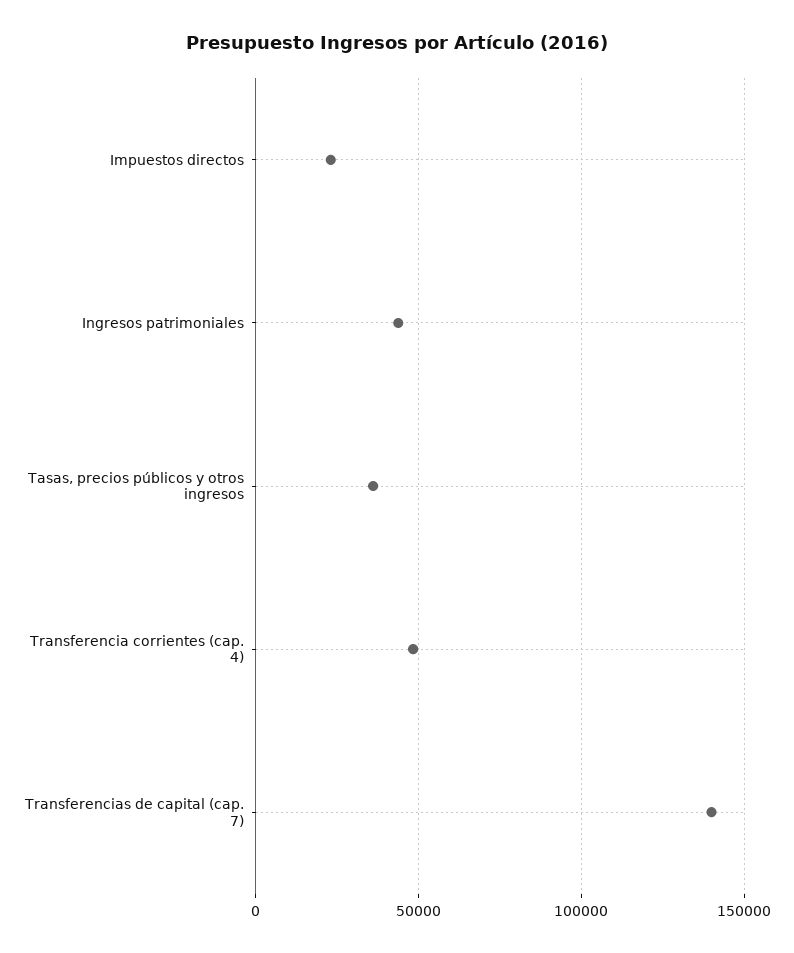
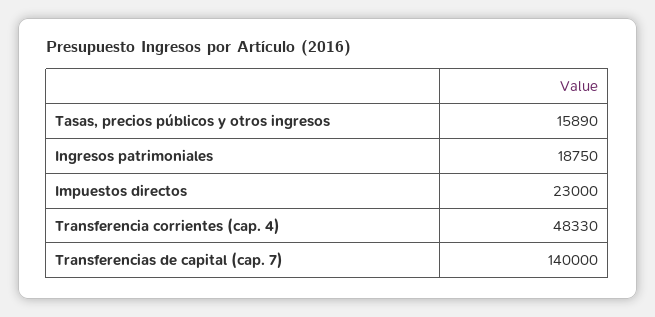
  {
    "Impuestos directos": 23000,
-   "Ingresos patrimoniales": 45000,
+   "Ingresos patrimoniales": 18750,
-   "Tasas, precios públicos y otros ingresos": 35000,
+   "Tasas, precios públicos y otros ingresos": 15890,
    "Transferencia corrientes (cap. 4)": 48330,
    "Transferencias de capital (cap. 7)": 140000
  }

